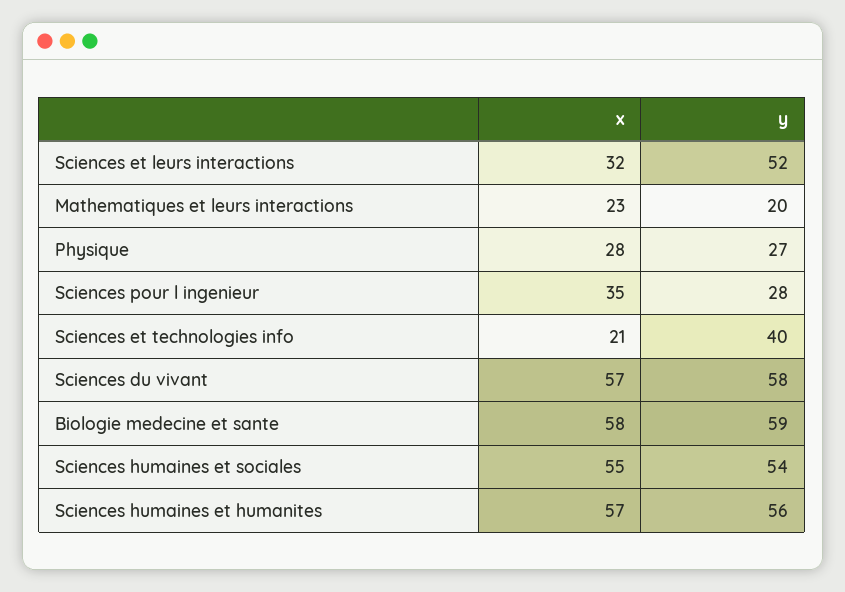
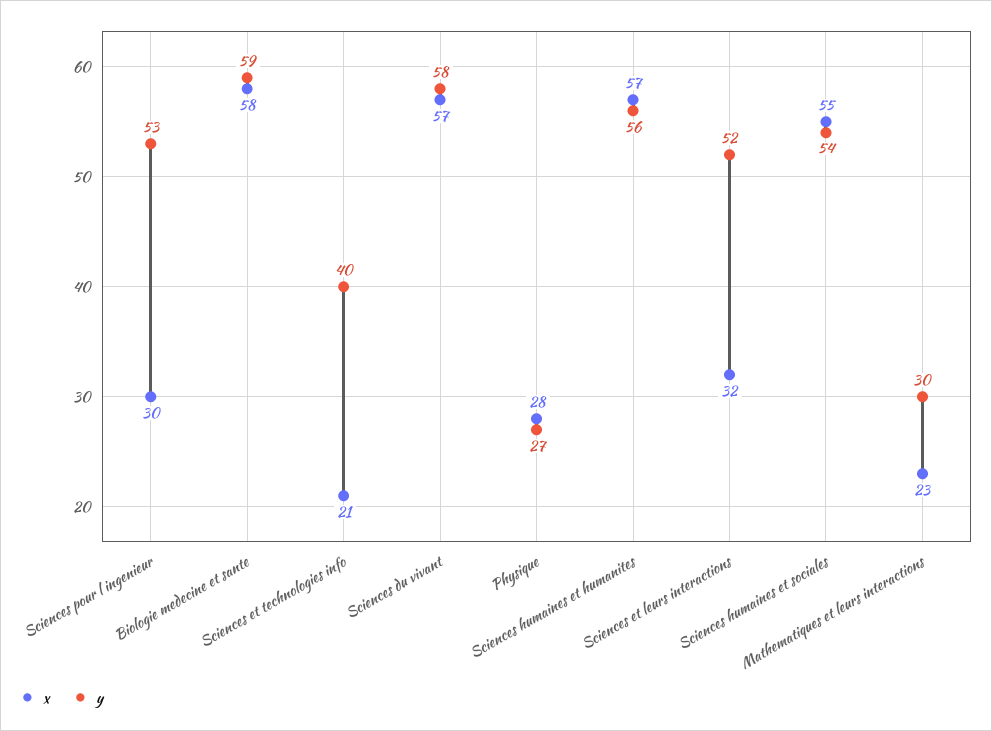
  {
    "x": {
      "Sciences et leurs interactions": 32,
      "Mathematiques et leurs interactions": 23,
      "Physique": 28,
-     "Sciences pour l ingenieur": 35,
+     "Sciences pour l ingenieur": 30,
      "Sciences et technologies info": 21,
      "Sciences du vivant": 57,
      "Biologie medecine et sante": 58,
      "Sciences humaines et sociales": 55,
      "Sciences humaines et humanites": 57
    },
    "y": {
      "Sciences et leurs interactions": 52,
-     "Mathematiques et leurs interactions": 20,
+     "Mathematiques et leurs interactions": 30,
      "Physique": 27,
-     "Sciences pour l ingenieur": 28,
+     "Sciences pour l ingenieur": 53,
      "Sciences et technologies info": 40,
      "Sciences du vivant": 58,
      "Biologie medecine et sante": 59,
      "Sciences humaines et sociales": 54,
      "Sciences humaines et humanites": 56
    }
  }

